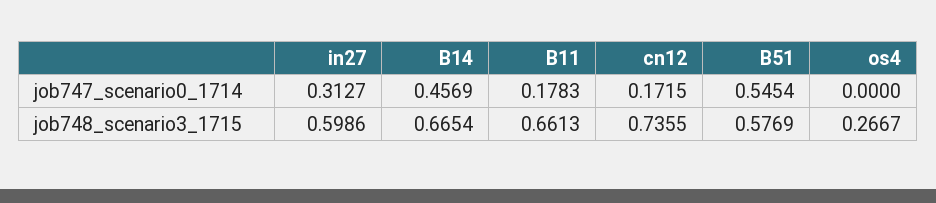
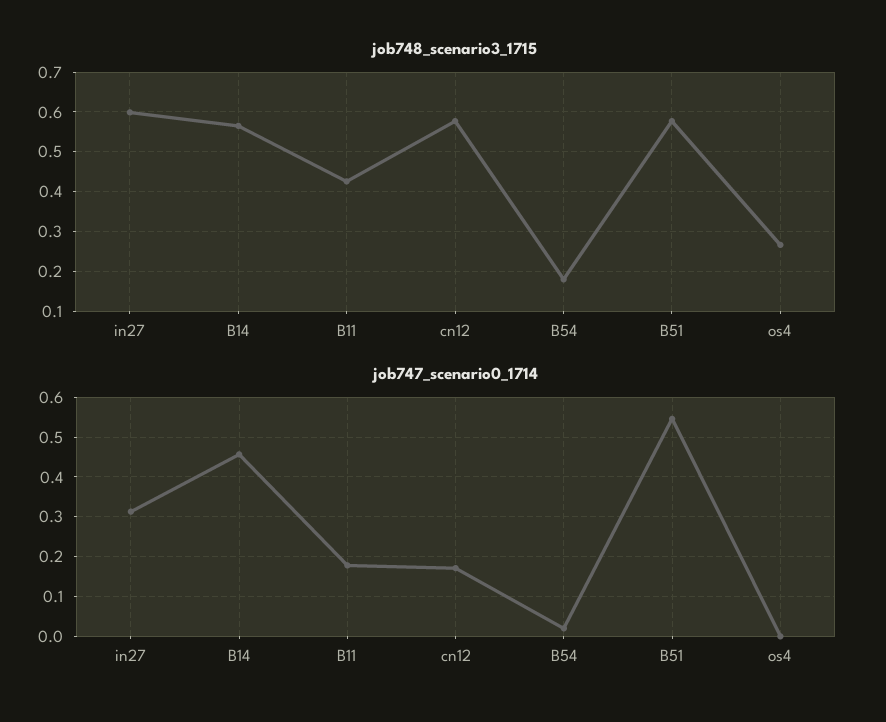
  {
    "job747_scenario0_1714": {
      "in27": 0.3127,
      "B14": 0.4569,
      "B11": 0.1783,
      "cn12": 0.1715,
      "B51": 0.5454,
-     "os4": 0
+     "os4": 0,
+     "B54": 0.02
    },
    "job748_scenario3_1715": {
      "in27": 0.5986,
-     "B14": 0.6654,
+     "B14": 0.56,
-     "B11": 0.6613,
+     "B11": 0.42,
-     "cn12": 0.7355,
+     "cn12": 0.58,
      "B51": 0.5769,
-     "os4": 0.2667
+     "os4": 0.2667,
+     "B54": 0.18
    }
  }

